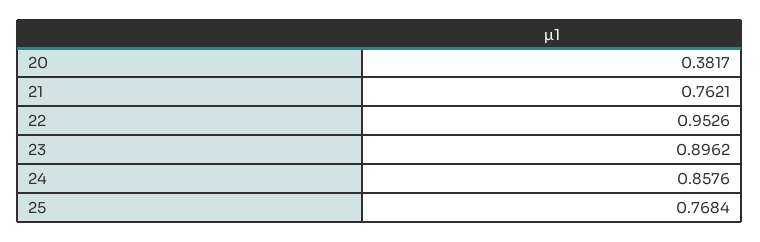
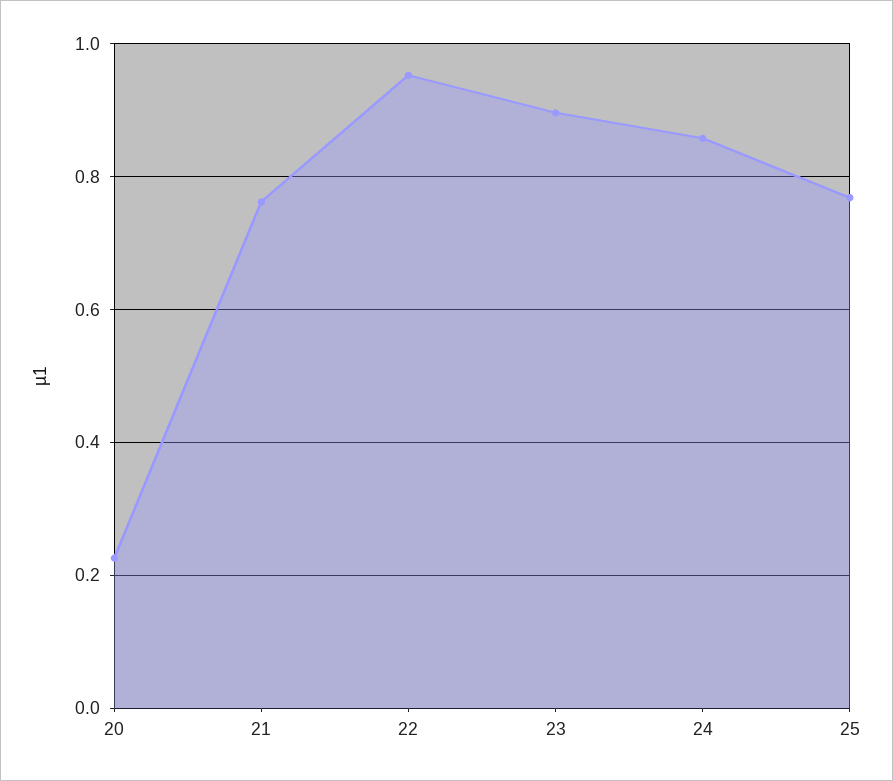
  {
-   "20": 0.3817,
+   "20": 0.22,
    "21": 0.7621,
    "22": 0.9526,
    "23": 0.8962,
    "24": 0.8576,
    "25": 0.7684
  }

